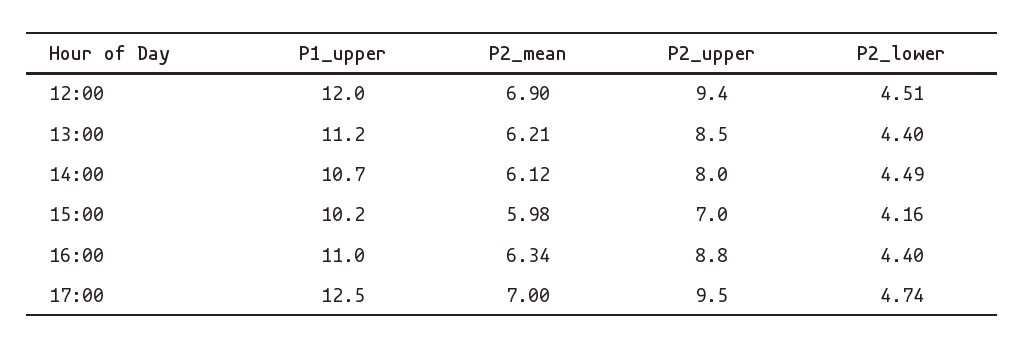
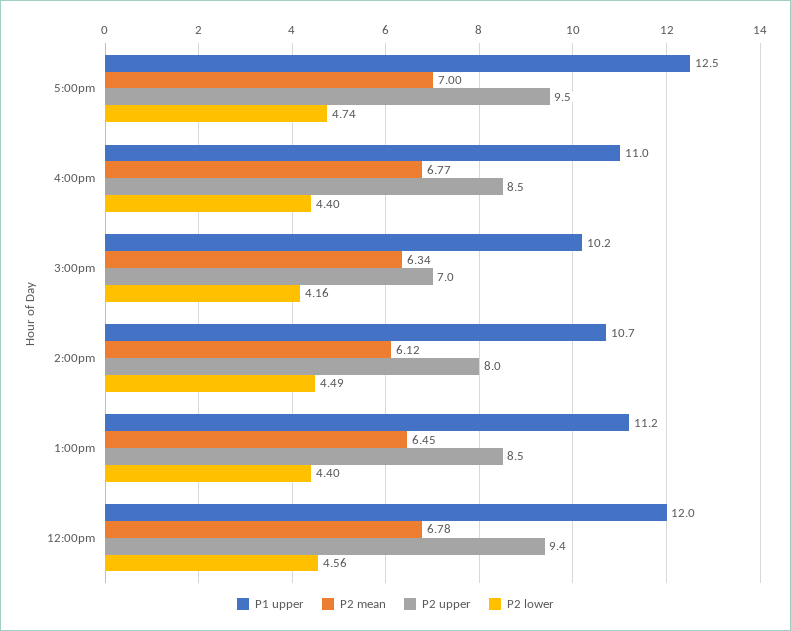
  {
    "P1_upper": {
      "12:00": 12,
      "13:00": 11.2,
      "14:00": 10.7,
      "15:00": 10.2,
      "16:00": 11,
      "17:00": 12.5
    },
    "P2_mean": {
-     "12:00": 6.9,
+     "12:00": 6.78,
-     "13:00": 6.21,
+     "13:00": 6.45,
      "14:00": 6.12,
-     "15:00": 5.98,
+     "15:00": 6.34,
-     "16:00": 6.34,
+     "16:00": 6.77,
      "17:00": 7
    },
    "P2_upper": {
      "12:00": 9.4,
      "13:00": 8.5,
      "14:00": 8,
      "15:00": 7,
-     "16:00": 8.8,
+     "16:00": 8.5,
      "17:00": 9.5
    },
    "P2_lower": {
-     "12:00": 4.51,
+     "12:00": 4.56,
      "13:00": 4.4,
      "14:00": 4.49,
      "15:00": 4.16,
      "16:00": 4.4,
      "17:00": 4.74
    }
  }

